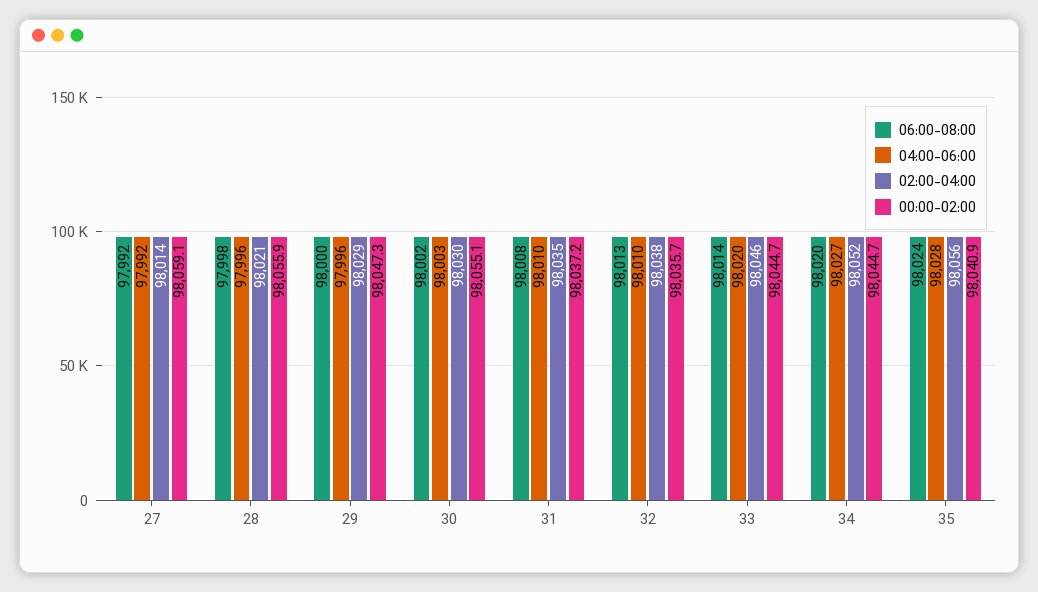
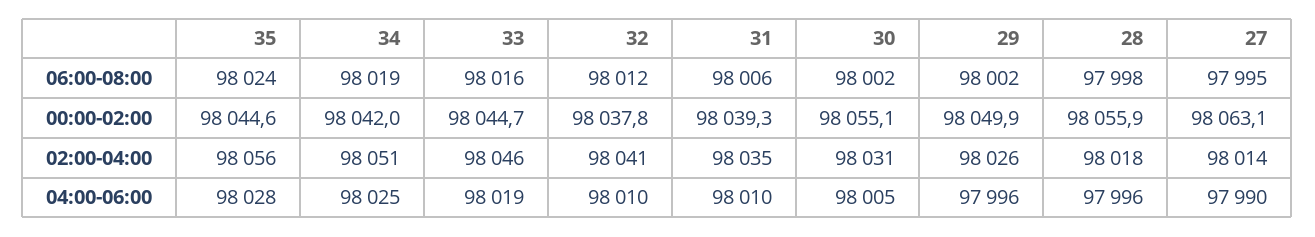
  {
    "06:00-08:00": {
-     "27": 97992,
+     "27": 97995,
      "28": 97998,
-     "29": 98000,
+     "29": 98002,
      "30": 98002,
-     "31": 98008,
+     "31": 98006,
-     "32": 98013,
+     "32": 98012,
-     "33": 98014,
+     "33": 98016,
-     "34": 98020,
+     "34": 98019,
      "35": 98024
    },
    "04:00-06:00": {
-     "27": 97992,
+     "27": 97990,
      "28": 97996,
      "29": 97996,
-     "30": 98003,
+     "30": 98005,
      "31": 98010,
      "32": 98010,
-     "33": 98020,
+     "33": 98019,
-     "34": 98027,
+     "34": 98025,
      "35": 98028
    },
    "02:00-04:00": {
      "27": 98014,
-     "28": 98021,
+     "28": 98018,
-     "29": 98029,
+     "29": 98026,
-     "30": 98030,
+     "30": 98031,
      "31": 98035,
-     "32": 98038,
+     "32": 98041,
      "33": 98046,
-     "34": 98052,
+     "34": 98051,
      "35": 98056
    },
    "00:00-02:00": {
-     "27": 98059.1,
+     "27": 98063.1,
      "28": 98055.9,
-     "29": 98047.3,
+     "29": 98049.9,
      "30": 98055.1,
-     "31": 98037.2,
+     "31": 98039.3,
-     "32": 98035.7,
+     "32": 98037.8,
      "33": 98044.7,
-     "34": 98044.7,
+     "34": 98042,
-     "35": 98040.9
+     "35": 98044.6
    }
  }

